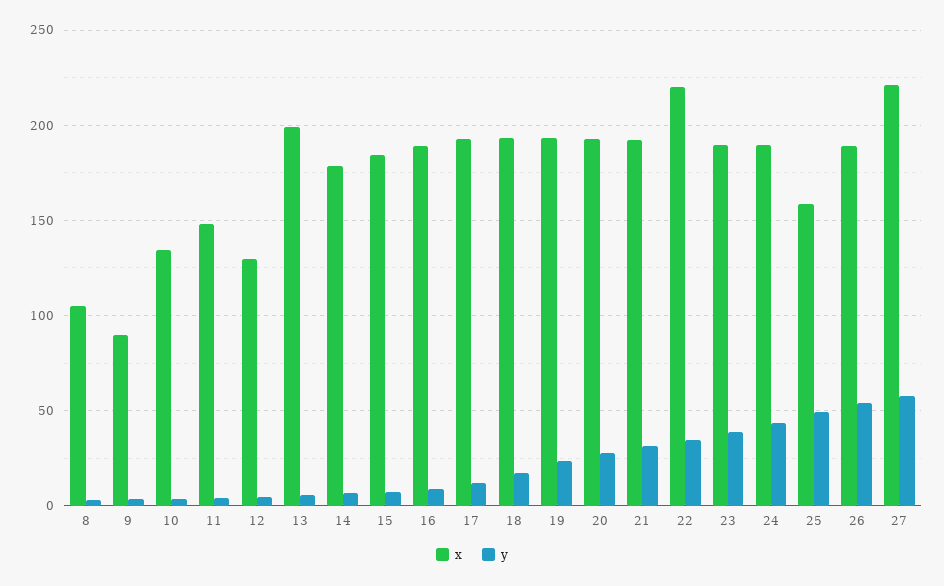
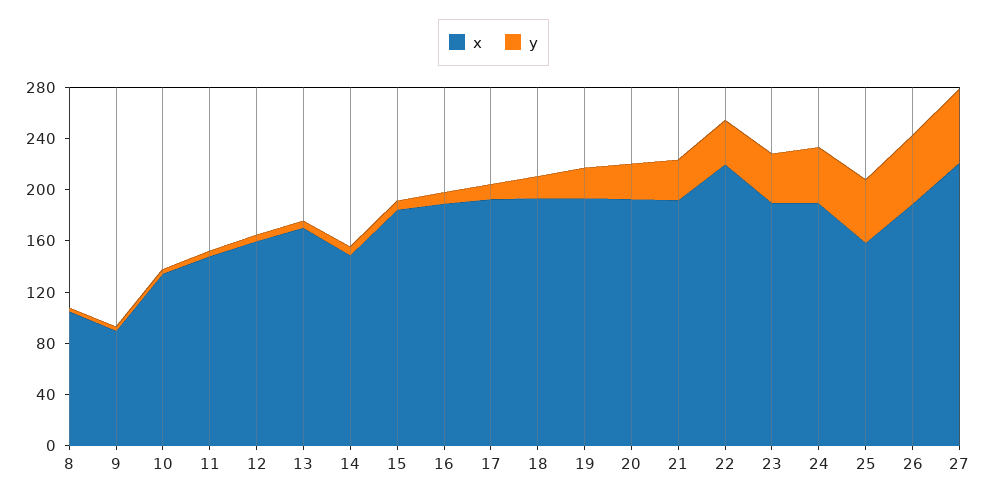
  {
    "x": {
      "8": 105,
      "9": 90,
      "10": 135,
      "11": 150,
-     "12": 130,
+     "12": 160,
-     "13": 200,
+     "13": 170,
-     "14": 180,
+     "14": 150,
      "15": 185,
      "16": 190,
      "17": 195,
      "18": 195,
      "19": 195,
      "20": 195,
      "21": 190,
      "22": 220,
      "23": 190,
      "24": 190,
      "25": 160,
      "26": 190,
      "27": 220
    },
    "y": {
      "8": 5,
      "9": 5,
      "10": 5,
      "11": 5,
      "12": 5,
      "13": 5,
      "14": 5,
      "15": 5,
      "16": 10,
      "17": 10,
      "18": 15,
      "19": 25,
      "20": 30,
      "21": 30,
      "22": 35,
      "23": 40,
      "24": 45,
      "25": 50,
      "26": 55,
      "27": 60
    }
  }

